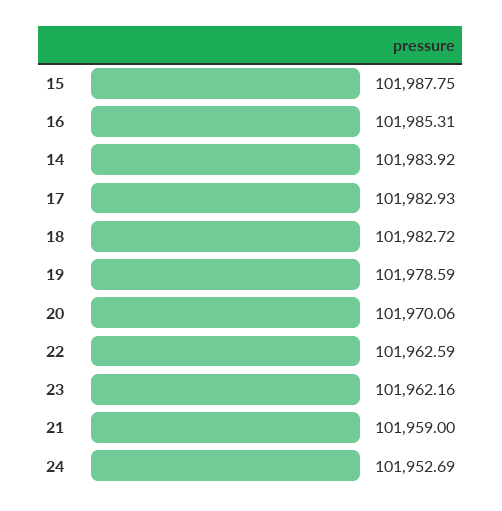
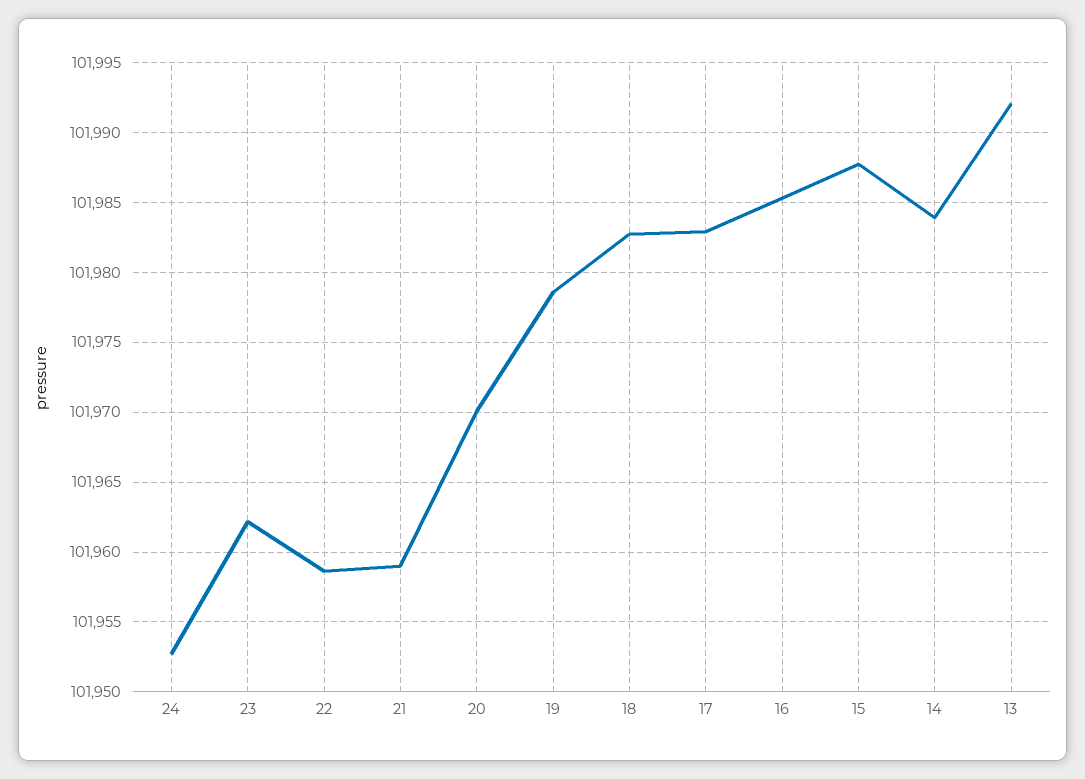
  {
    "15": 101987.75,
    "16": 101985.31,
    "14": 101983.92,
    "17": 101982.93,
    "18": 101982.72,
    "19": 101978.59,
    "20": 101970.06,
-   "22": 101962.59,
+   "22": 101958.5,
    "23": 101962.16,
    "21": 101959,
-   "24": 101952.69
+   "24": 101952.69,
+   "13": 101992
  }

